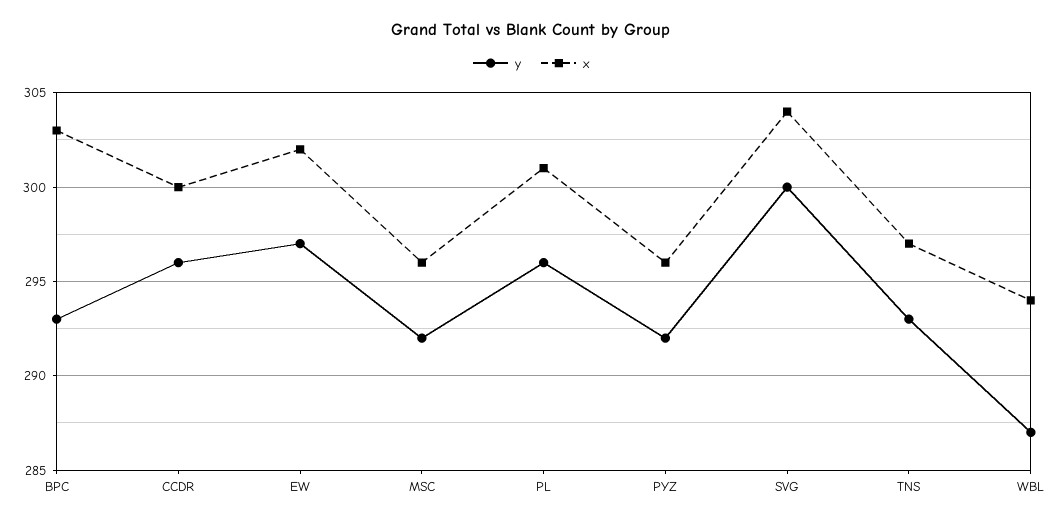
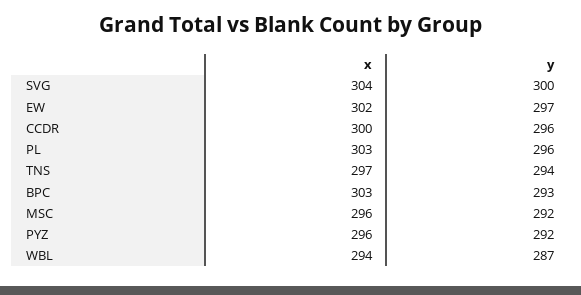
  {
    "y": {
      "BPC": 293,
      "CCDR": 296,
      "EW": 297,
      "MSC": 292,
      "PL": 296,
      "PYZ": 292,
      "SVG": 300,
-     "TNS": 293,
+     "TNS": 294,
      "WBL": 287
    },
    "x": {
      "BPC": 303,
      "CCDR": 300,
      "EW": 302,
      "MSC": 296,
-     "PL": 301,
+     "PL": 303,
      "PYZ": 296,
      "SVG": 304,
      "TNS": 297,
      "WBL": 294
    }
  }

